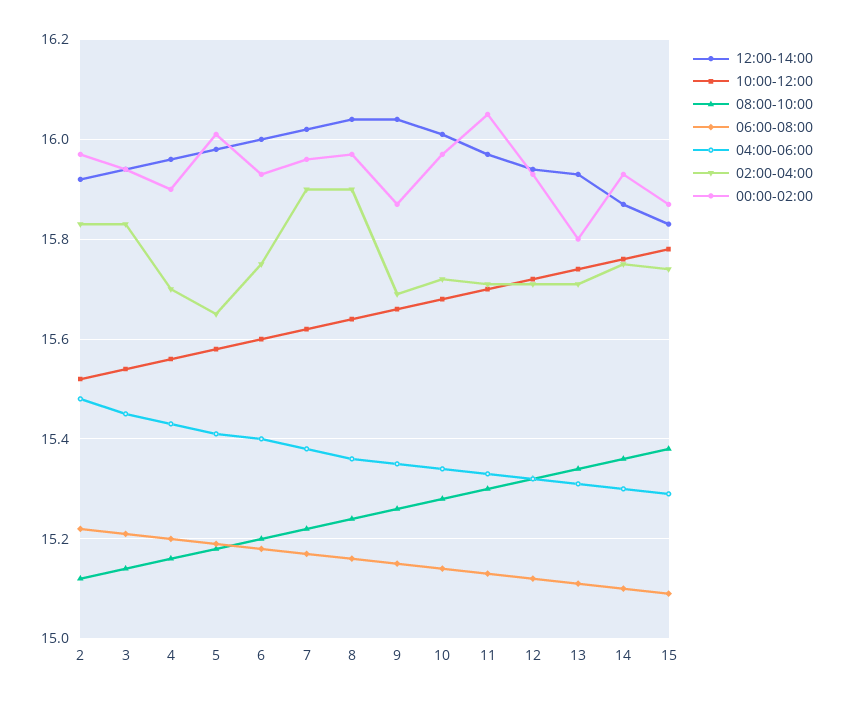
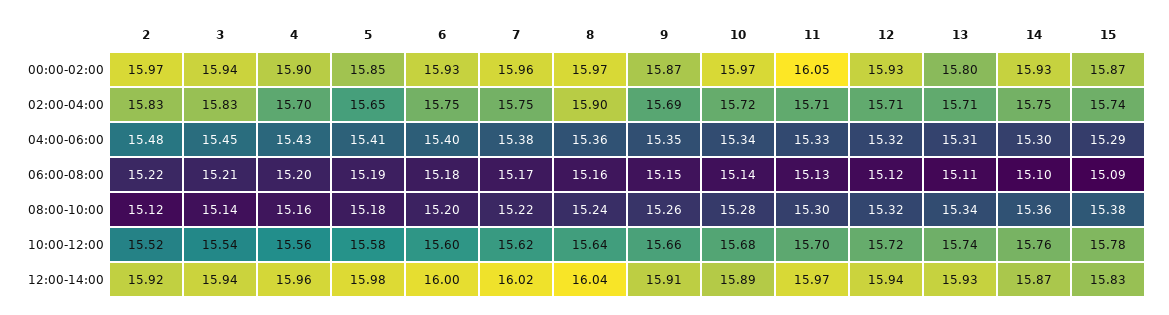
  {
    "12:00-14:00": {
      "2": 15.92,
      "3": 15.94,
      "4": 15.96,
      "5": 15.98,
      "6": 16,
      "7": 16.02,
      "8": 16.04,
-     "9": 16.05,
+     "9": 15.91,
-     "10": 16,
+     "10": 15.89,
      "11": 15.97,
      "12": 15.94,
      "13": 15.93,
      "14": 15.87,
      "15": 15.83
    },
    "10:00-12:00": {
      "2": 15.52,
      "3": 15.54,
      "4": 15.56,
      "5": 15.58,
      "6": 15.6,
      "7": 15.62,
      "8": 15.64,
      "9": 15.66,
      "10": 15.68,
      "11": 15.7,
      "12": 15.72,
      "13": 15.74,
      "14": 15.76,
      "15": 15.78
    },
    "08:00-10:00": {
      "2": 15.12,
      "3": 15.14,
      "4": 15.16,
      "5": 15.18,
      "6": 15.2,
      "7": 15.22,
      "8": 15.24,
      "9": 15.26,
      "10": 15.28,
      "11": 15.3,
      "12": 15.32,
      "13": 15.34,
      "14": 15.36,
      "15": 15.38
    },
    "06:00-08:00": {
      "2": 15.22,
      "3": 15.21,
      "4": 15.2,
      "5": 15.19,
      "6": 15.18,
      "7": 15.17,
      "8": 15.16,
      "9": 15.15,
      "10": 15.14,
      "11": 15.13,
      "12": 15.12,
      "13": 15.11,
      "14": 15.1,
      "15": 15.09
    },
    "04:00-06:00": {
      "2": 15.48,
      "3": 15.45,
      "4": 15.43,
      "5": 15.41,
      "6": 15.4,
      "7": 15.38,
      "8": 15.36,
      "9": 15.35,
      "10": 15.34,
      "11": 15.33,
      "12": 15.32,
      "13": 15.31,
      "14": 15.3,
      "15": 15.29
    },
    "02:00-04:00": {
      "2": 15.83,
      "3": 15.83,
      "4": 15.7,
      "5": 15.65,
      "6": 15.75,
-     "7": 15.9,
+     "7": 15.75,
      "8": 15.9,
      "9": 15.69,
      "10": 15.72,
      "11": 15.71,
      "12": 15.71,
      "13": 15.71,
      "14": 15.75,
      "15": 15.74
    },
    "00:00-02:00": {
      "2": 15.97,
      "3": 15.94,
      "4": 15.9,
-     "5": 16,
+     "5": 15.85,
      "6": 15.93,
      "7": 15.96,
      "8": 15.97,
      "9": 15.87,
      "10": 15.97,
      "11": 16.05,
      "12": 15.93,
      "13": 15.8,
      "14": 15.93,
      "15": 15.87
    }
  }

